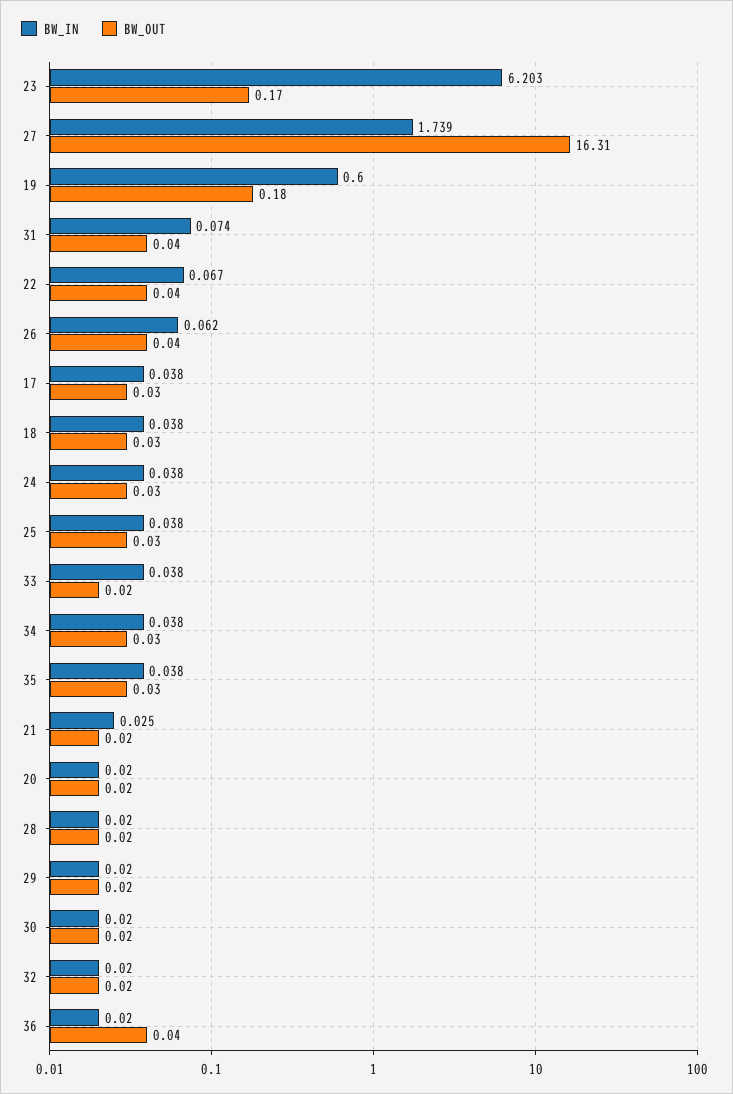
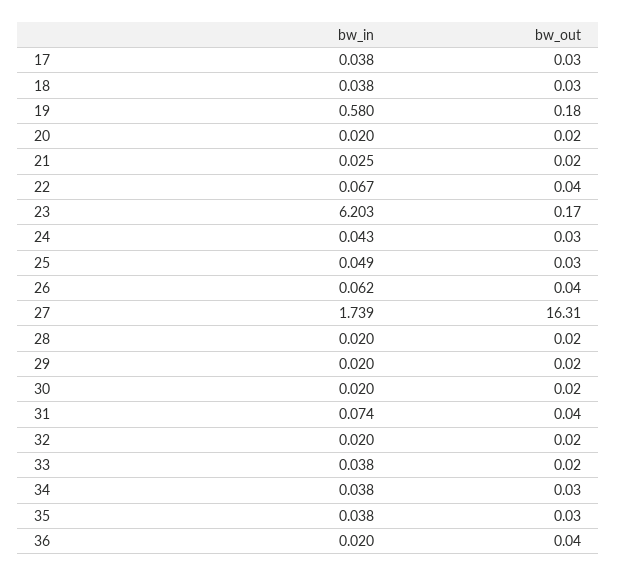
  {
    "BW_IN": {
      "23": 6.203,
      "27": 1.739,
-     "19": 0.6,
+     "19": 0.58,
      "31": 0.074,
      "22": 0.067,
      "26": 0.062,
      "17": 0.038,
      "18": 0.038,
-     "24": 0.038,
+     "24": 0.043,
-     "25": 0.038,
+     "25": 0.049,
      "33": 0.038,
      "34": 0.038,
      "35": 0.038,
      "21": 0.025,
      "20": 0.02,
      "28": 0.02,
      "29": 0.02,
      "30": 0.02,
      "32": 0.02,
      "36": 0.02
    },
    "BW_OUT": {
      "23": 0.17,
      "27": 16.31,
      "19": 0.18,
      "31": 0.04,
      "22": 0.04,
      "26": 0.04,
      "17": 0.03,
      "18": 0.03,
      "24": 0.03,
      "25": 0.03,
      "33": 0.02,
      "34": 0.03,
      "35": 0.03,
      "21": 0.02,
      "20": 0.02,
      "28": 0.02,
      "29": 0.02,
      "30": 0.02,
      "32": 0.02,
      "36": 0.04
    }
  }

